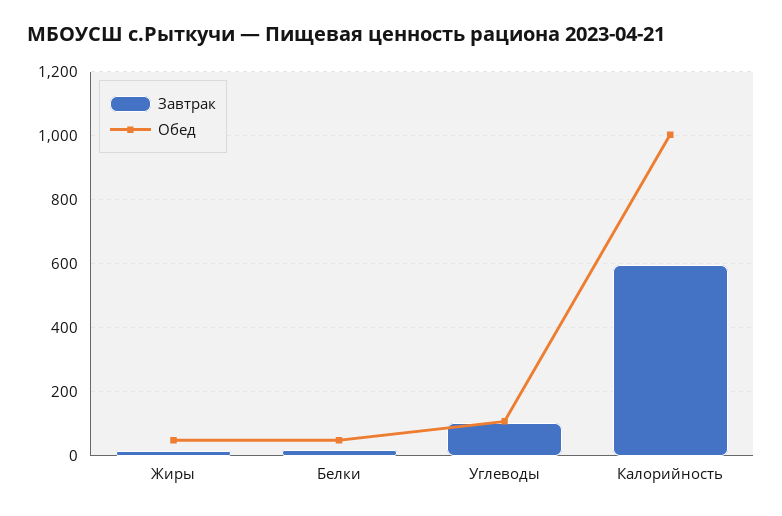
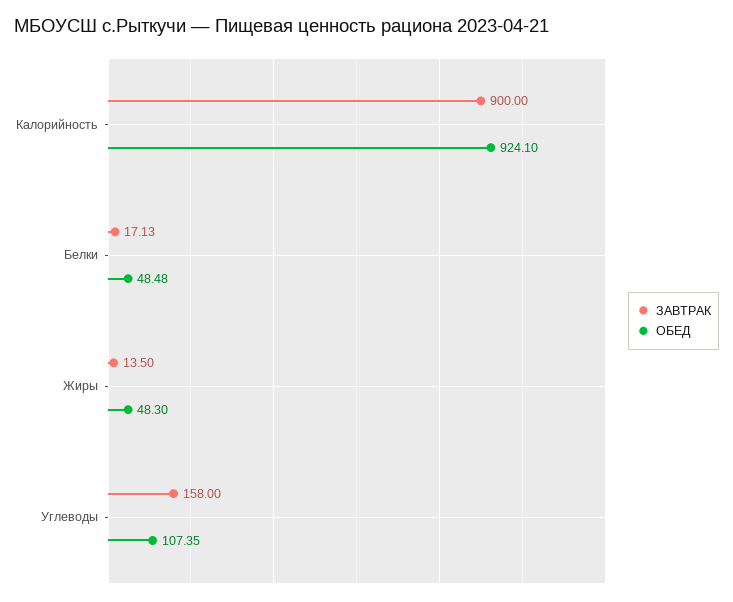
  {
    "Завтрак": {
      "Жиры": 13.5,
      "Белки": 17.13,
-     "Углеводы": 100,
+     "Углеводы": 158,
-     "Калорийность": 600
+     "Калорийность": 900
    },
    "Обед": {
      "Жиры": 48.3,
      "Белки": 48.48,
      "Углеводы": 107.35,
-     "Калорийность": 1000
+     "Калорийность": 924.1
    }
  }

